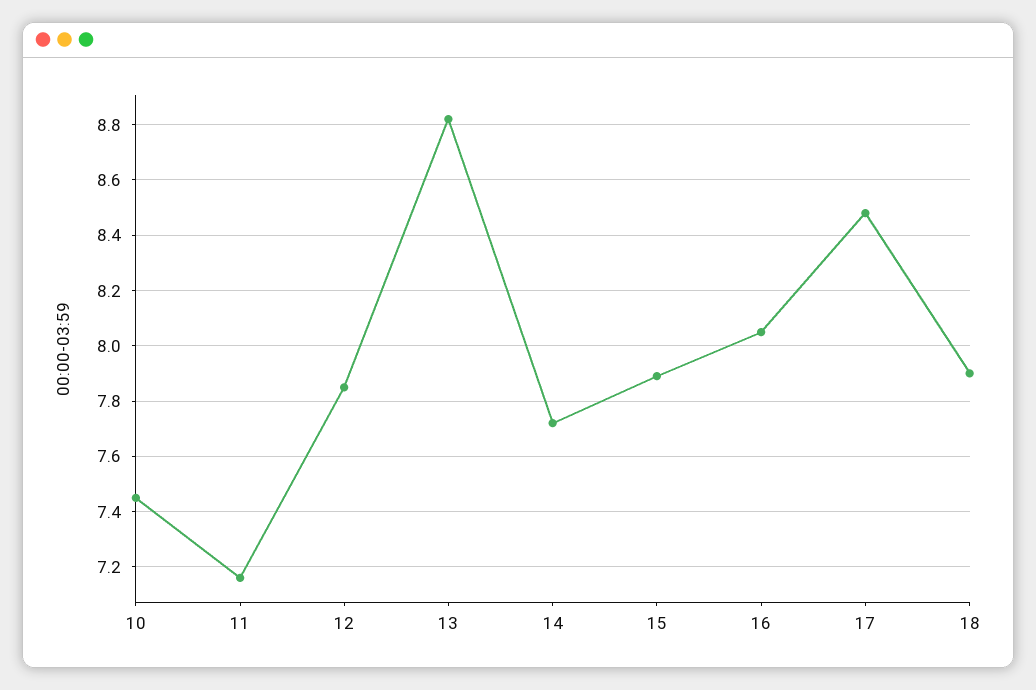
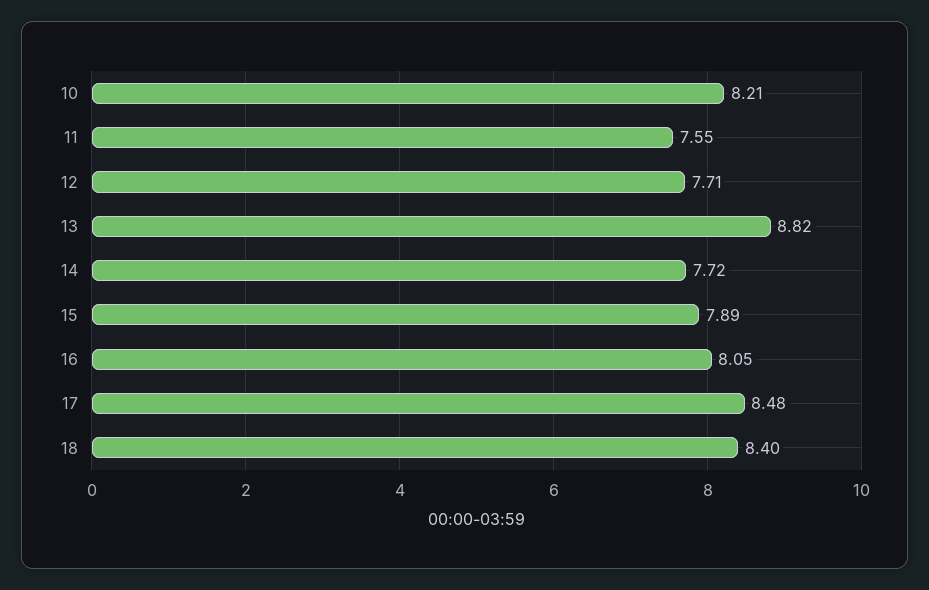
  {
-   "10": 7.45,
+   "10": 8.21,
-   "11": 7.15,
+   "11": 7.55,
-   "12": 7.85,
+   "12": 7.71,
    "13": 8.82,
    "14": 7.72,
    "15": 7.89,
    "16": 8.05,
    "17": 8.48,
-   "18": 7.9
+   "18": 8.4
  }

